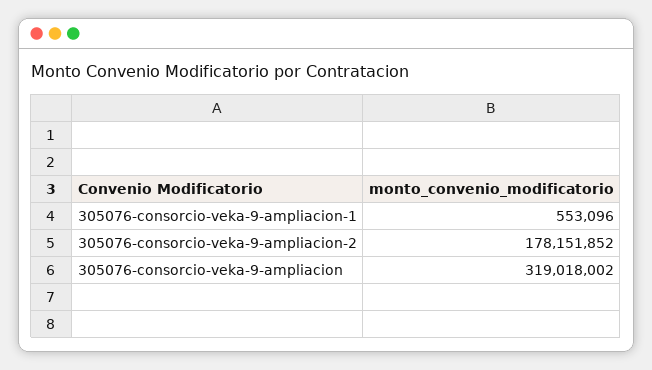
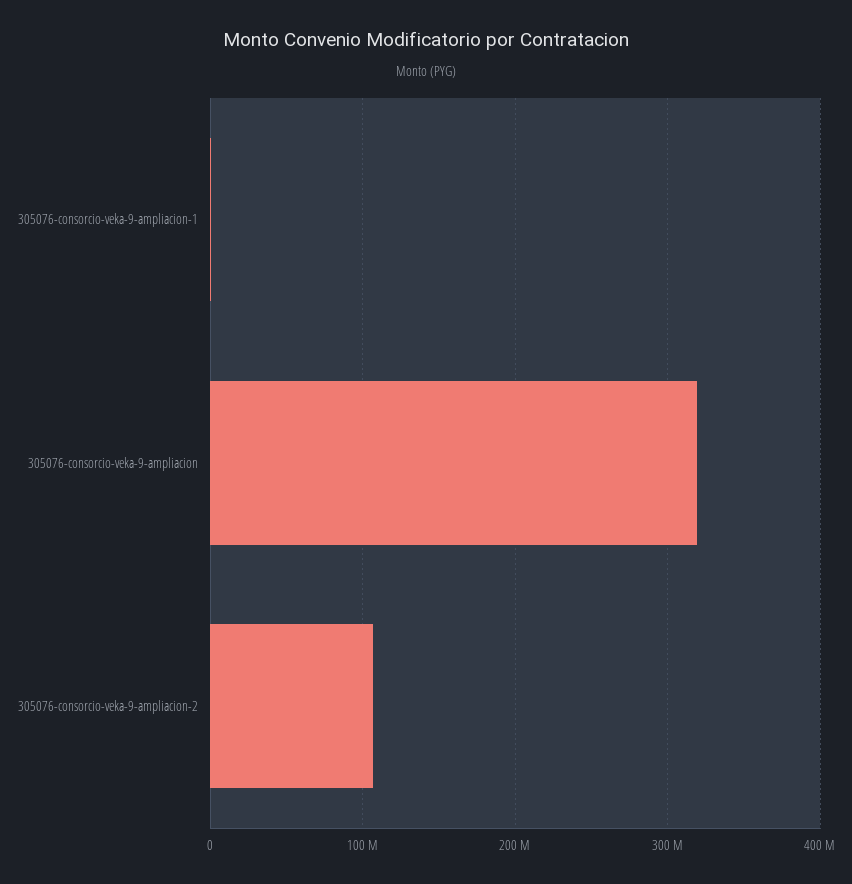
  {
    "305076-consorcio-veka-9-ampliacion-1": 553096,
-   "305076-consorcio-veka-9-ampliacion-2": 178151852,
+   "305076-consorcio-veka-9-ampliacion-2": 110000000,
    "305076-consorcio-veka-9-ampliacion": 319018002
  }

